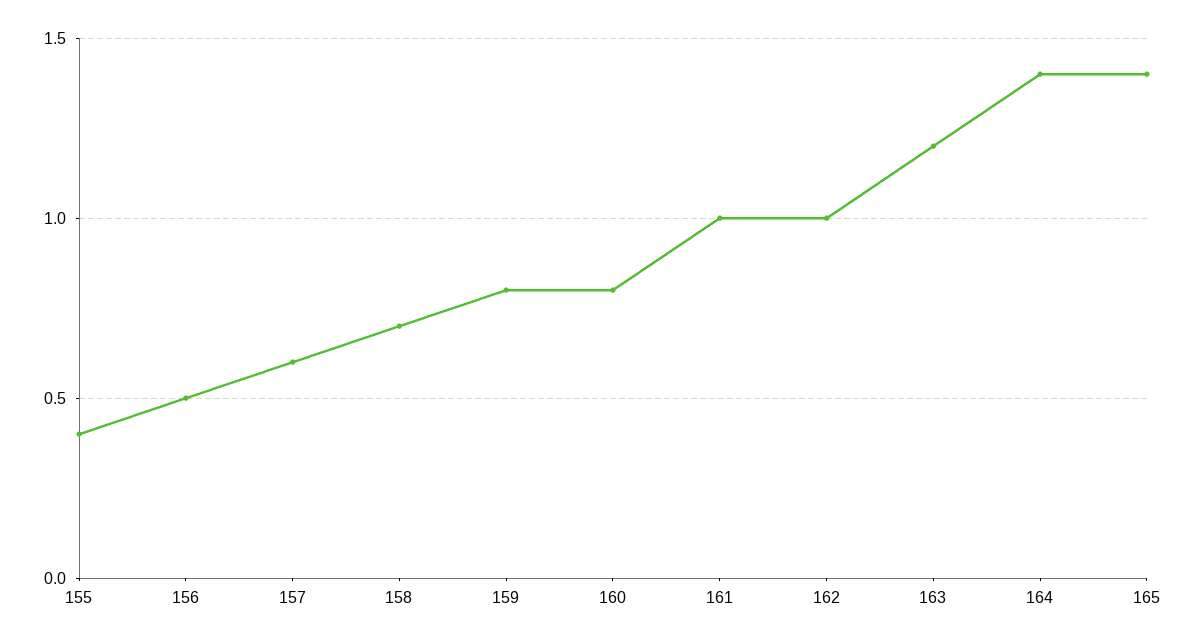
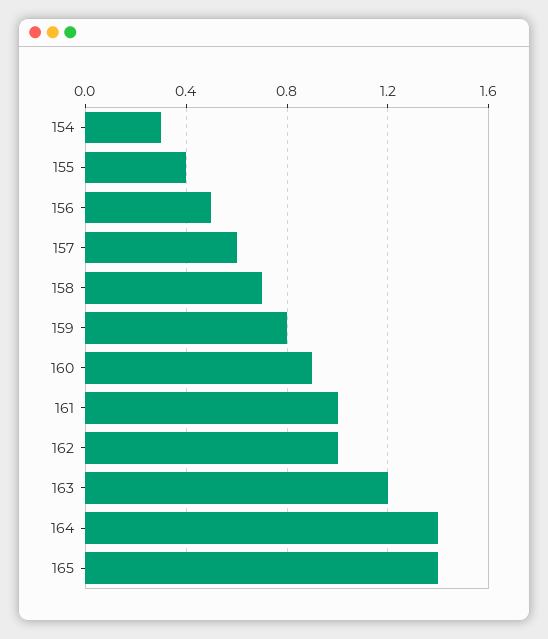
  {
    "155": 0.4,
    "156": 0.5,
    "157": 0.6,
    "158": 0.7,
    "159": 0.8,
-   "160": 0.8,
+   "160": 0.9,
    "161": 1,
    "162": 1,
    "163": 1.2,
    "164": 1.4,
-   "165": 1.4
+   "165": 1.4,
+   "154": 0.3
  }

